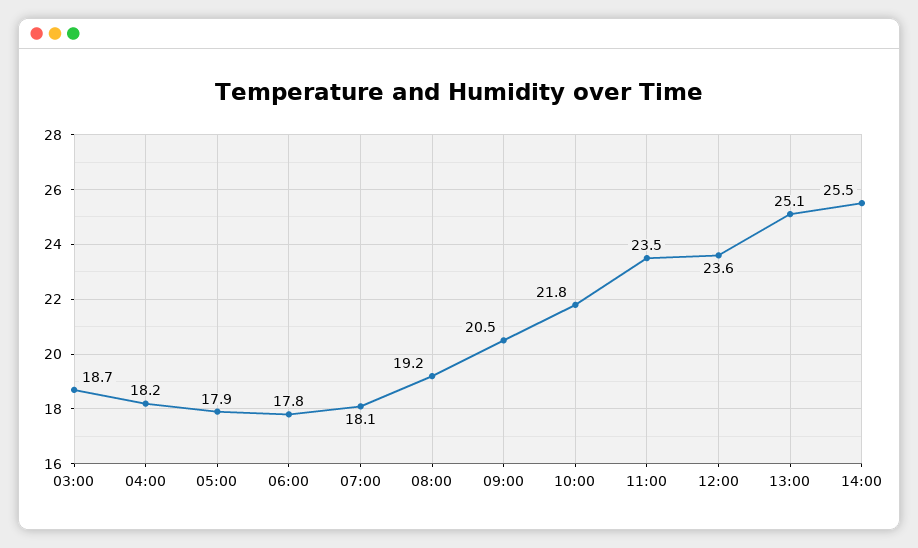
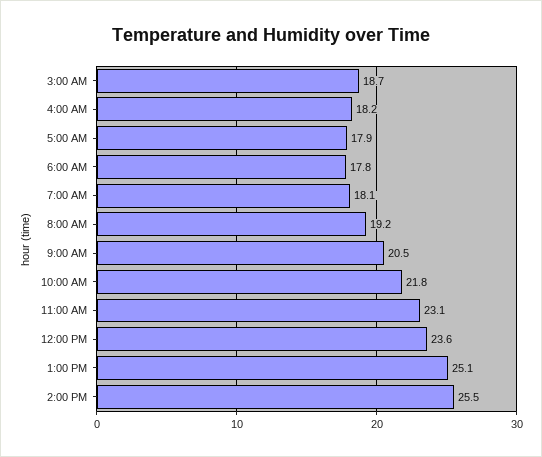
  {
    "03:00": 18.7,
    "04:00": 18.2,
    "05:00": 17.9,
    "06:00": 17.8,
    "07:00": 18.1,
    "08:00": 19.2,
    "09:00": 20.5,
    "10:00": 21.8,
-   "11:00": 23.5,
+   "11:00": 23.1,
    "12:00": 23.6,
    "13:00": 25.1,
    "14:00": 25.5
  }

